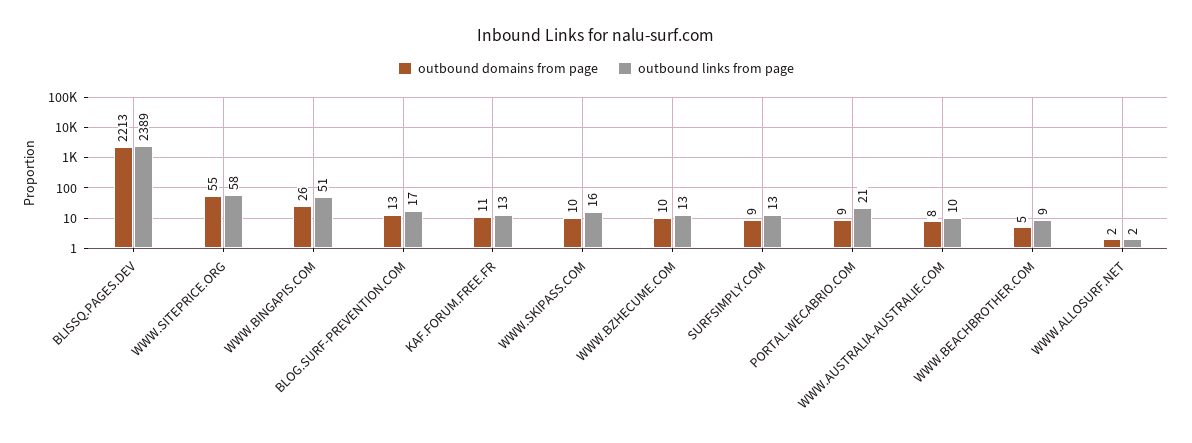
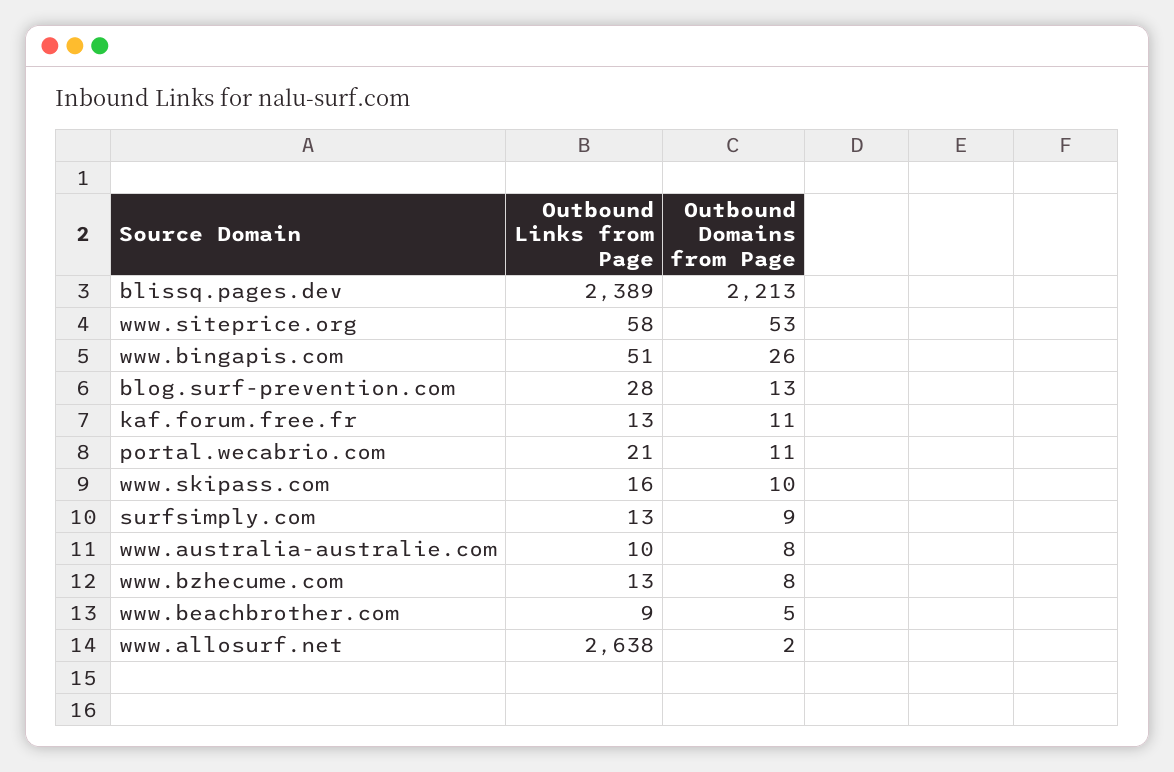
  {
    "outbound domains from page": {
      "BLISSQ.PAGES.DEV": 2213,
-     "WWW.SITEPRICE.ORG": 55,
+     "WWW.SITEPRICE.ORG": 53,
      "WWW.BINGAPIS.COM": 26,
      "BLOG.SURF-PREVENTION.COM": 13,
      "KAF.FORUM.FREE.FR": 11,
      "WWW.SKIPASS.COM": 10,
-     "WWW.BZHECUME.COM": 10,
+     "WWW.BZHECUME.COM": 8,
      "SURFSIMPLY.COM": 9,
-     "PORTAL.WECABRIO.COM": 9,
+     "PORTAL.WECABRIO.COM": 11,
      "WWW.AUSTRALIA-AUSTRALIE.COM": 8,
      "WWW.BEACHBROTHER.COM": 5,
      "WWW.ALLOSURF.NET": 2
    },
    "outbound links from page": {
      "BLISSQ.PAGES.DEV": 2389,
      "WWW.SITEPRICE.ORG": 58,
      "WWW.BINGAPIS.COM": 51,
-     "BLOG.SURF-PREVENTION.COM": 17,
+     "BLOG.SURF-PREVENTION.COM": 28,
      "KAF.FORUM.FREE.FR": 13,
      "WWW.SKIPASS.COM": 16,
      "WWW.BZHECUME.COM": 13,
      "SURFSIMPLY.COM": 13,
      "PORTAL.WECABRIO.COM": 21,
      "WWW.AUSTRALIA-AUSTRALIE.COM": 10,
      "WWW.BEACHBROTHER.COM": 9,
-     "WWW.ALLOSURF.NET": 2
+     "WWW.ALLOSURF.NET": 2638
    }
  }

